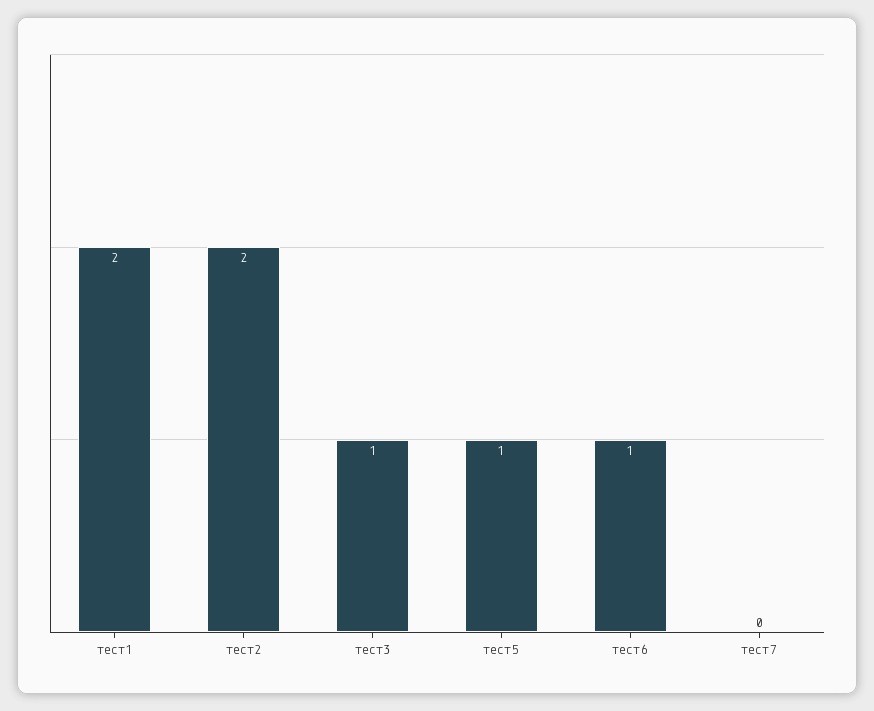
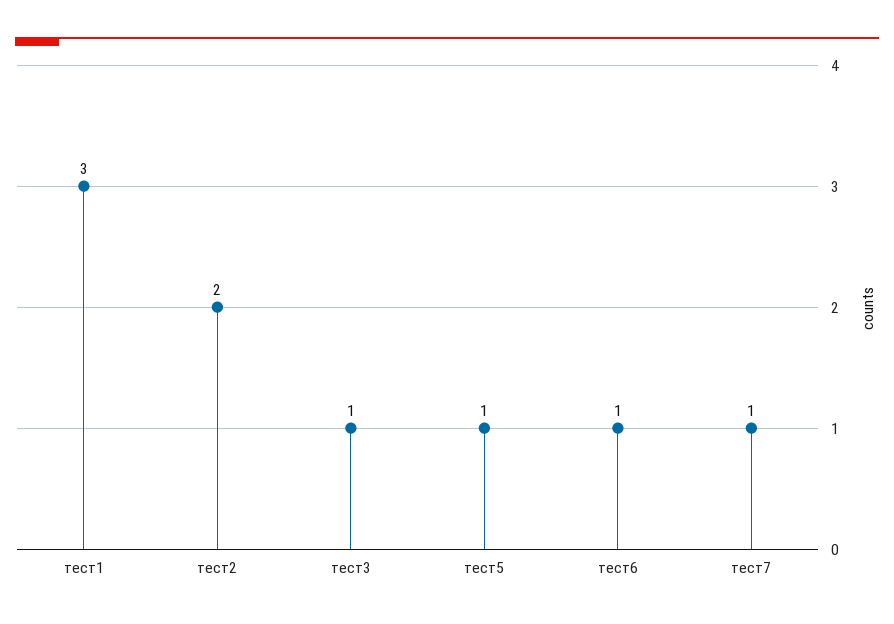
  {
-   "тест1": 2,
+   "тест1": 3,
    "тест2": 2,
    "тест3": 1,
    "тест5": 1,
    "тест6": 1,
-   "тест7": 0
+   "тест7": 1
  }

